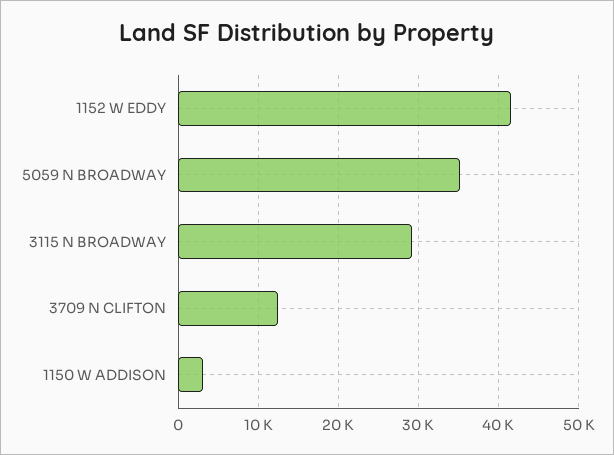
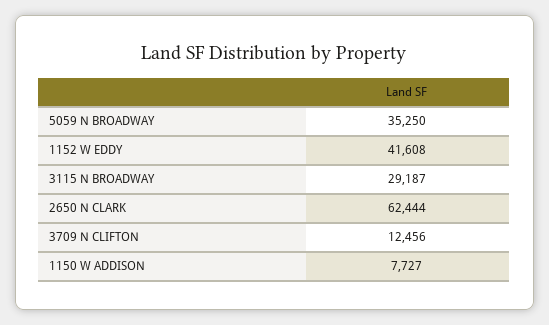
  {
    "1152 W EDDY": 41608,
    "5059 N BROADWAY": 35250,
    "3115 N BROADWAY": 29187,
    "3709 N CLIFTON": 12456,
-   "1150 W ADDISON": 3000
+   "1150 W ADDISON": 7727,
+   "2650 N CLARK": 62444
  }

